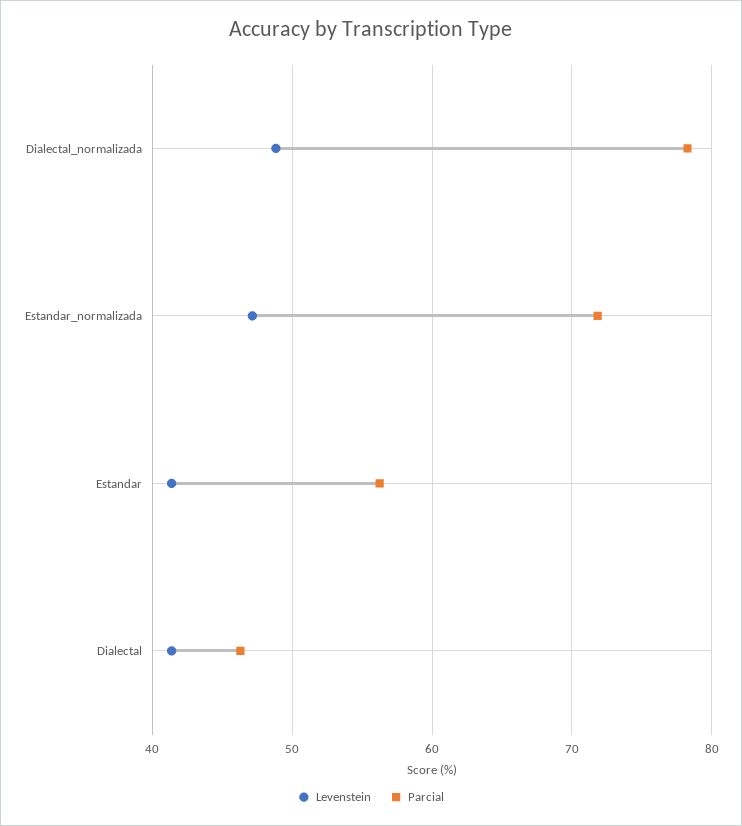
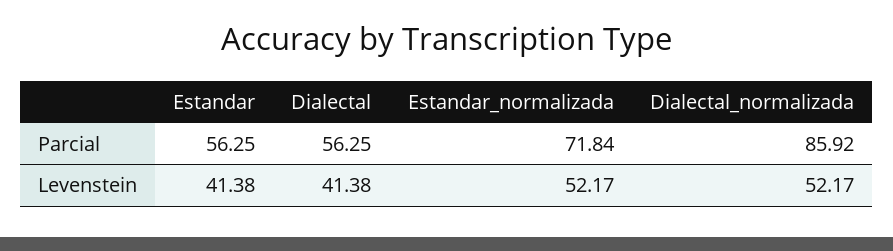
  {
    "Levenstein": {
-     "Dialectal_normalizada": 49,
+     "Dialectal_normalizada": 52.17,
-     "Estandar_normalizada": 47,
+     "Estandar_normalizada": 52.17,
      "Estandar": 41.38,
      "Dialectal": 41.38
    },
    "Parcial": {
-     "Dialectal_normalizada": 78,
+     "Dialectal_normalizada": 85.92,
      "Estandar_normalizada": 71.84,
      "Estandar": 56.25,
-     "Dialectal": 46
+     "Dialectal": 56.25
    }
  }

